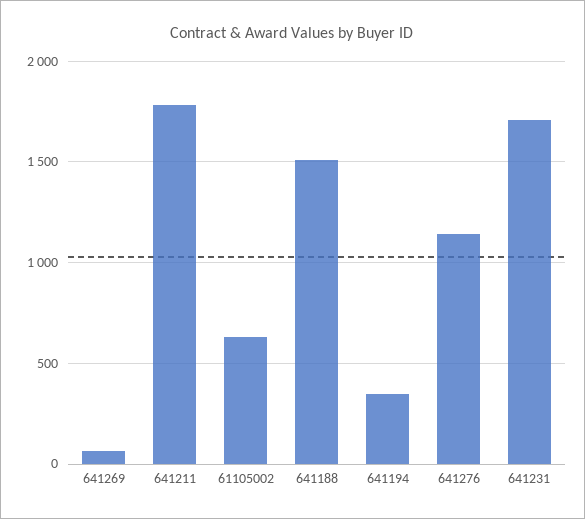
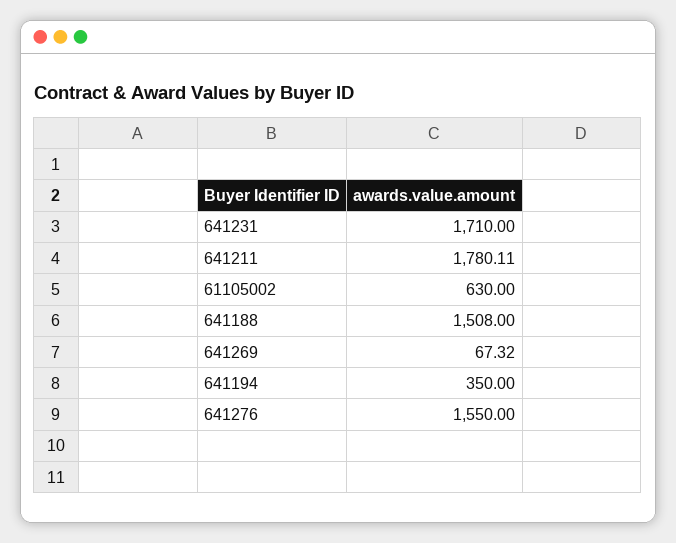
  {
    "641269": 67.32,
    "641211": 1780.11,
    "61105002": 630,
    "641188": 1508,
    "641194": 350,
-   "641276": 1150,
+   "641276": 1550,
    "641231": 1710
  }

